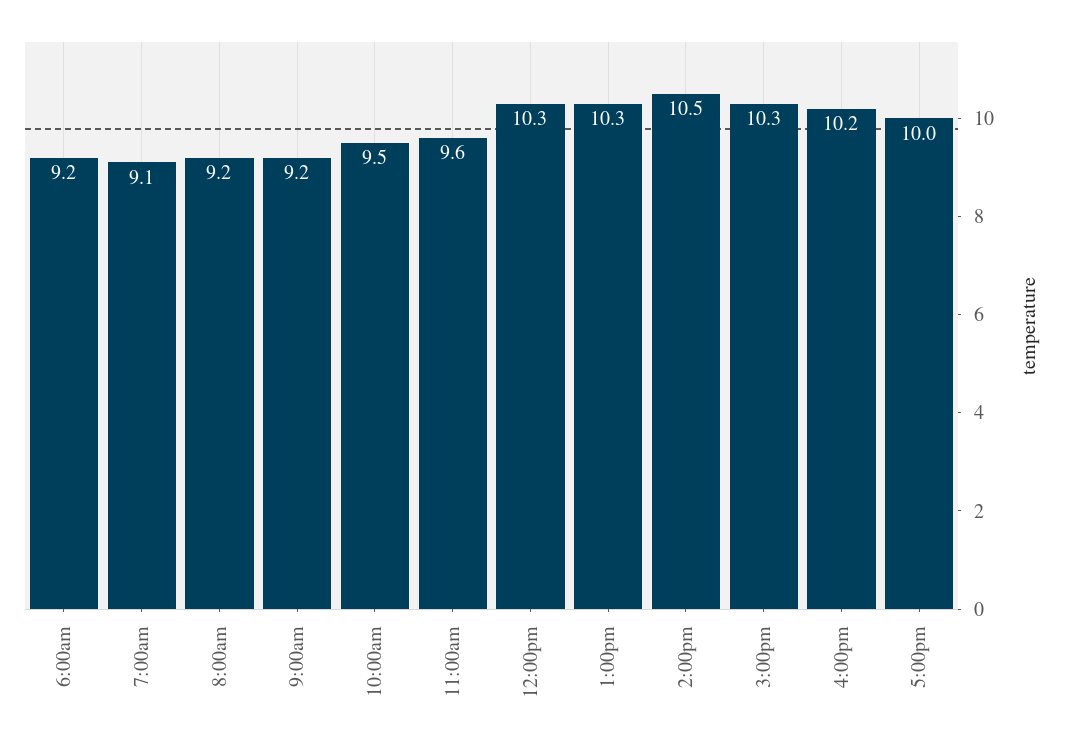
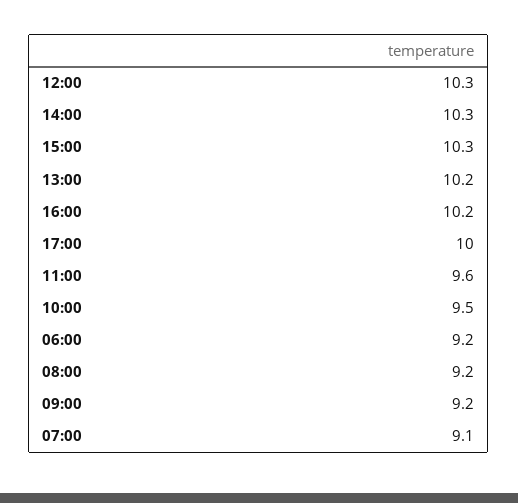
  {
    "6:00am": 9.2,
    "7:00am": 9.1,
    "8:00am": 9.2,
    "9:00am": 9.2,
    "10:00am": 9.5,
    "11:00am": 9.6,
    "12:00pm": 10.3,
-   "1:00pm": 10.3,
+   "1:00pm": 10.2,
-   "2:00pm": 10.5,
+   "2:00pm": 10.3,
    "3:00pm": 10.3,
    "4:00pm": 10.2,
    "5:00pm": 10
  }

